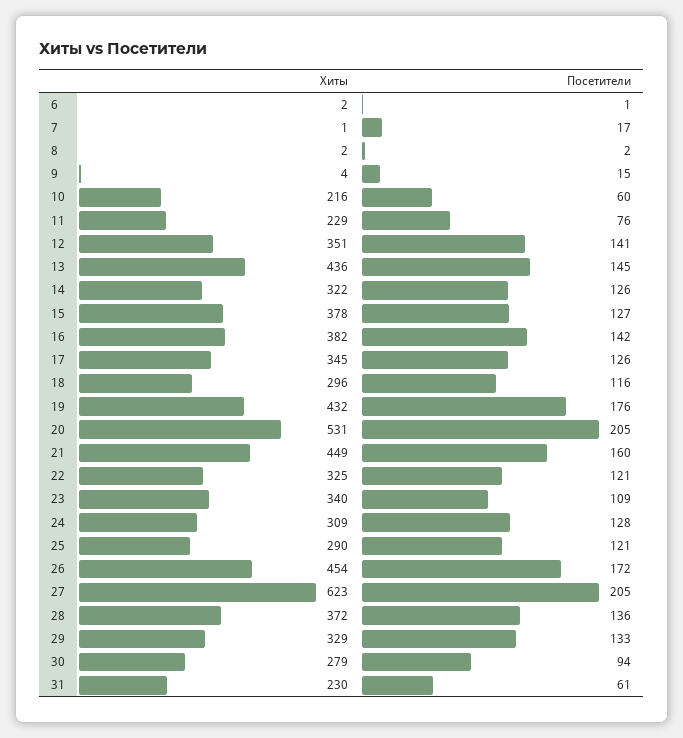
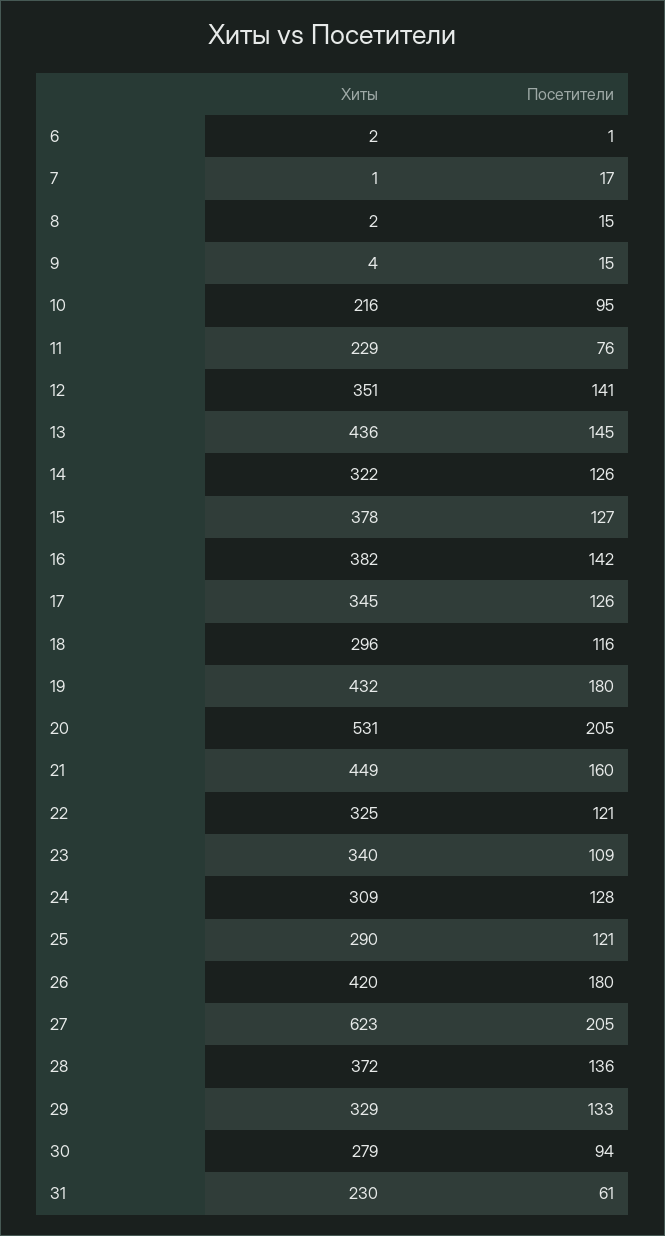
  {
    "Хиты": {
      "6": 2,
      "7": 1,
      "8": 2,
      "9": 4,
      "10": 216,
      "11": 229,
      "12": 351,
      "13": 436,
      "14": 322,
      "15": 378,
      "16": 382,
      "17": 345,
      "18": 296,
      "19": 432,
      "20": 531,
      "21": 449,
      "22": 325,
      "23": 340,
      "24": 309,
      "25": 290,
-     "26": 454,
+     "26": 420,
      "27": 623,
      "28": 372,
      "29": 329,
      "30": 279,
      "31": 230
    },
    "Посетители": {
      "6": 1,
      "7": 17,
-     "8": 2,
+     "8": 15,
      "9": 15,
-     "10": 60,
+     "10": 95,
      "11": 76,
      "12": 141,
      "13": 145,
      "14": 126,
      "15": 127,
      "16": 142,
      "17": 126,
      "18": 116,
-     "19": 176,
+     "19": 180,
      "20": 205,
      "21": 160,
      "22": 121,
      "23": 109,
      "24": 128,
      "25": 121,
-     "26": 172,
+     "26": 180,
      "27": 205,
      "28": 136,
      "29": 133,
      "30": 94,
      "31": 61
    }
  }

